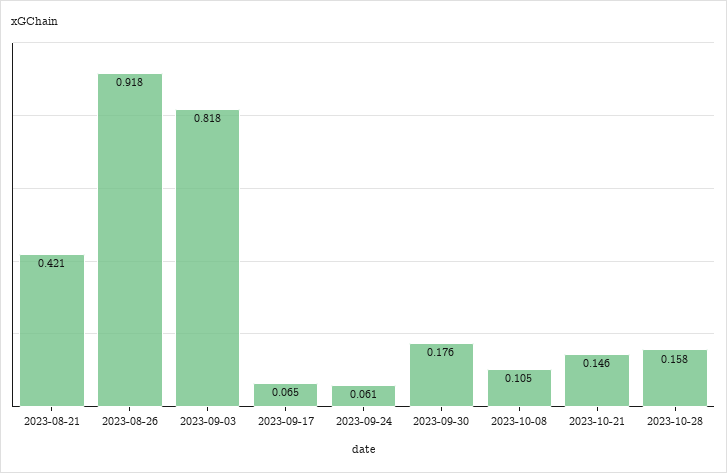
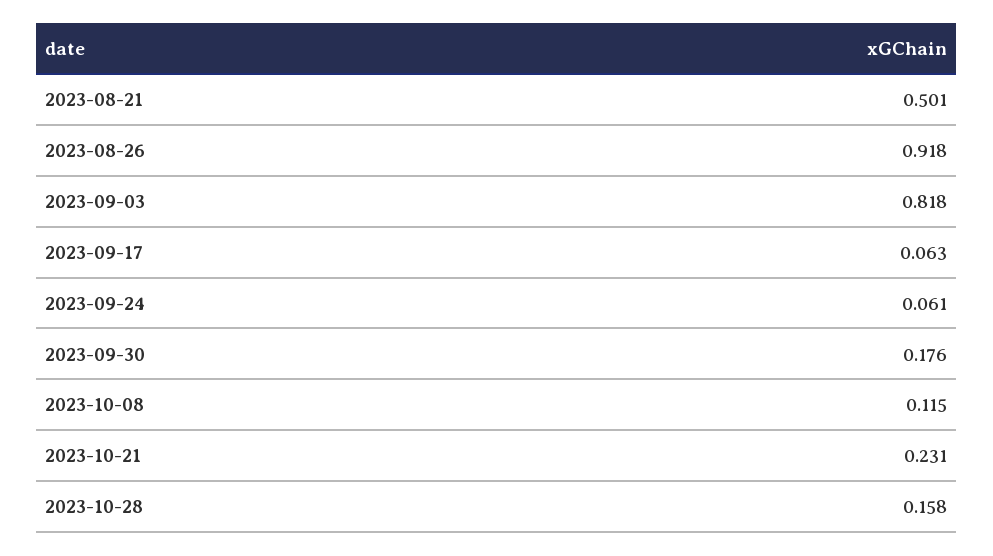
  {
-   "2023-08-21": 0.421,
+   "2023-08-21": 0.501,
    "2023-08-26": 0.918,
    "2023-09-03": 0.818,
-   "2023-09-17": 0.065,
+   "2023-09-17": 0.063,
    "2023-09-24": 0.061,
    "2023-09-30": 0.176,
-   "2023-10-08": 0.105,
+   "2023-10-08": 0.115,
-   "2023-10-21": 0.146,
+   "2023-10-21": 0.231,
    "2023-10-28": 0.158
  }

